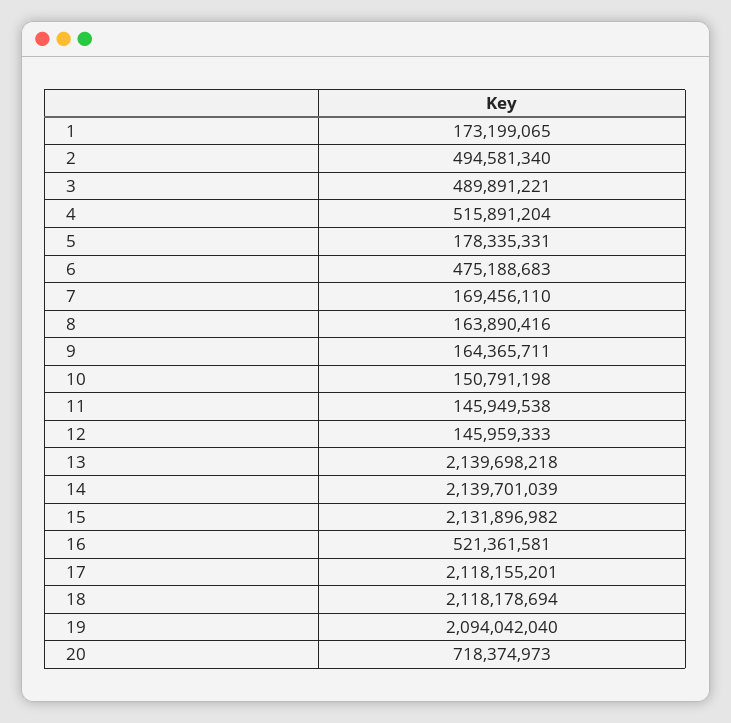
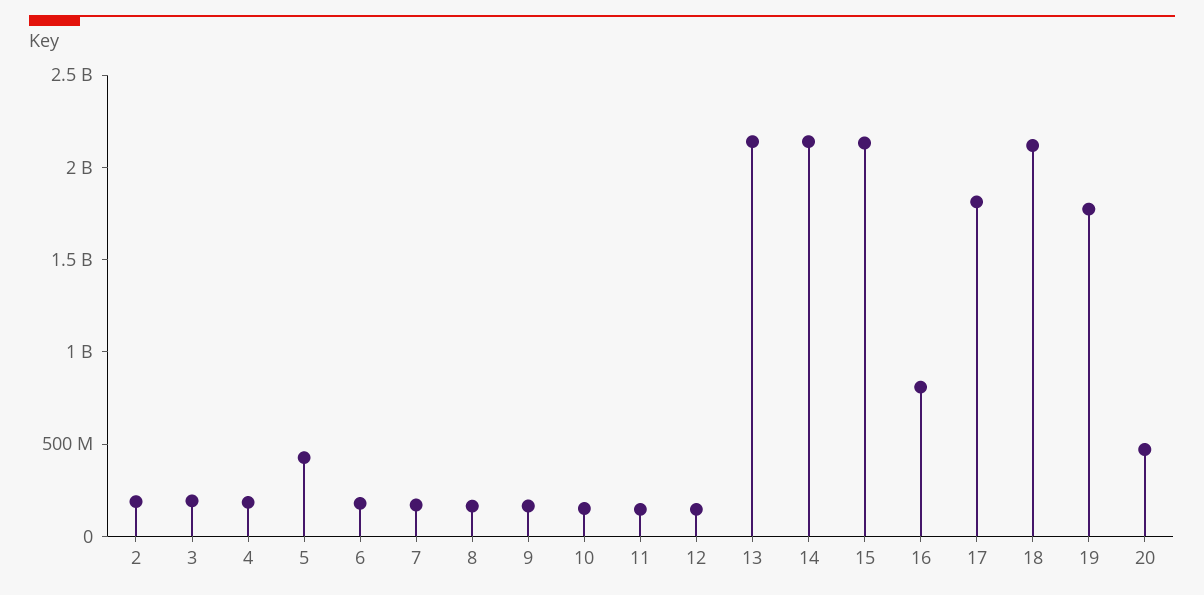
  {
-   "1": 173199065,
-   "2": 494581340,
+   "2": 200000000,
-   "3": 489891221,
+   "3": 200000000,
-   "4": 515891204,
+   "4": 200000000,
-   "5": 178335331,
+   "5": 400000000,
-   "6": 475188683,
+   "6": 200000000,
    "7": 169456110,
    "8": 163890416,
    "9": 164365711,
    "10": 150791198,
    "11": 145949538,
    "12": 145959333,
    "13": 2139698218,
    "14": 2139701039,
    "15": 2131896982,
-   "16": 521361581,
+   "16": 800000000,
-   "17": 2118155201,
+   "17": 1800000000,
    "18": 2118178694,
-   "19": 2094042040,
+   "19": 1800000000,
-   "20": 718374973
+   "20": 500000000
  }

